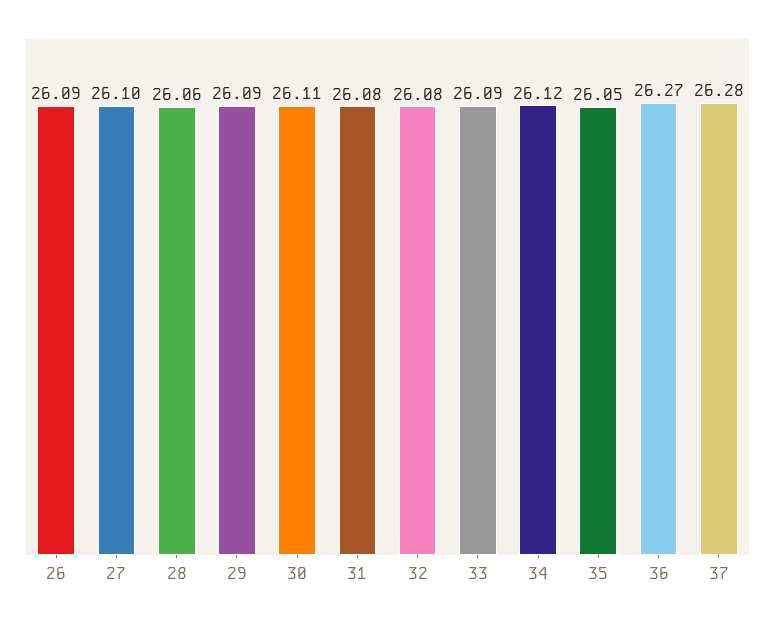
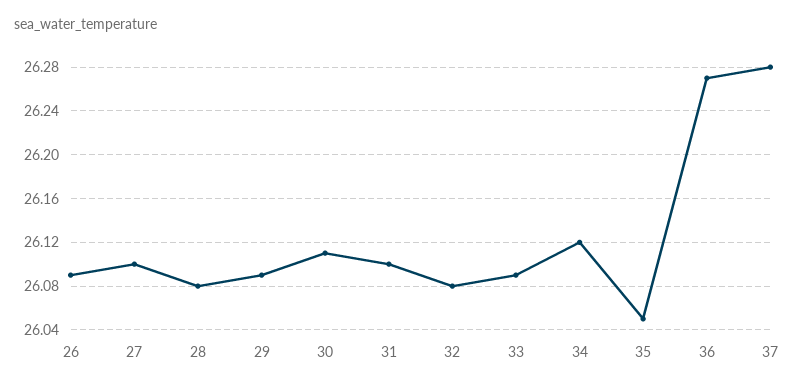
  {
    "26": 26.09,
    "27": 26.1,
-   "28": 26.06,
+   "28": 26.08,
    "29": 26.09,
    "30": 26.11,
-   "31": 26.08,
+   "31": 26.1,
    "32": 26.08,
    "33": 26.09,
    "34": 26.12,
    "35": 26.05,
    "36": 26.27,
    "37": 26.28
  }

